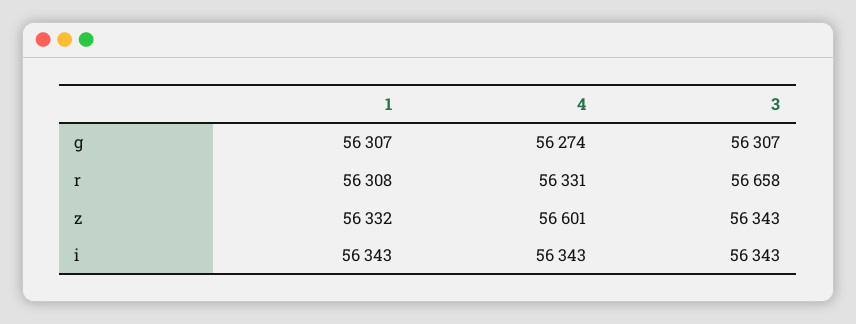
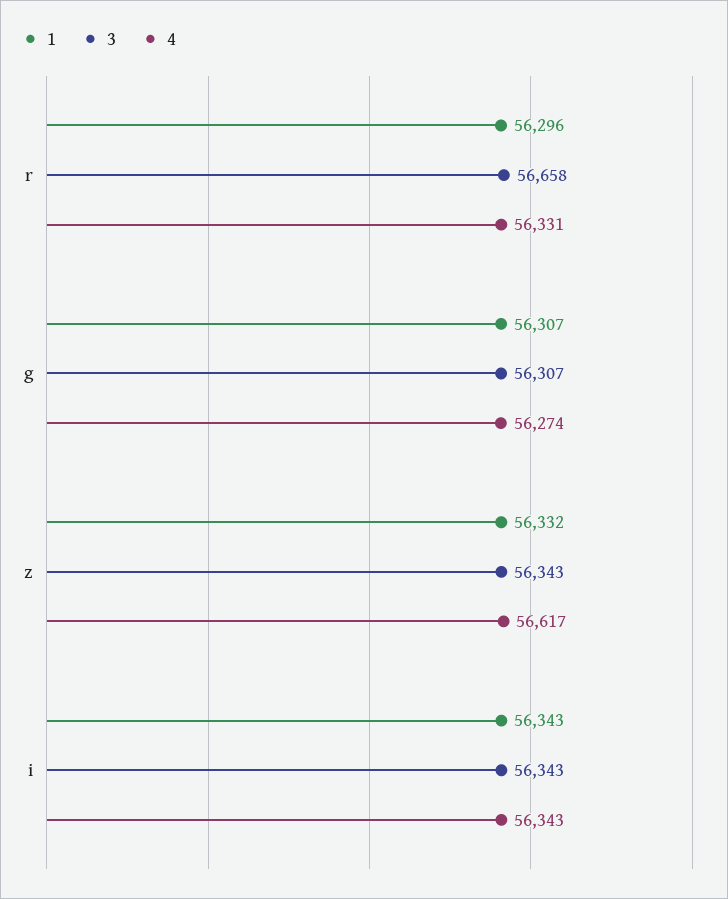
  {
    "1": {
      "g": 56307,
-     "r": 56308,
+     "r": 56296,
      "z": 56332,
      "i": 56343
    },
    "4": {
      "g": 56274,
      "r": 56331,
-     "z": 56601,
+     "z": 56617,
      "i": 56343
    },
    "3": {
      "g": 56307,
      "r": 56658,
      "z": 56343,
      "i": 56343
    }
  }

